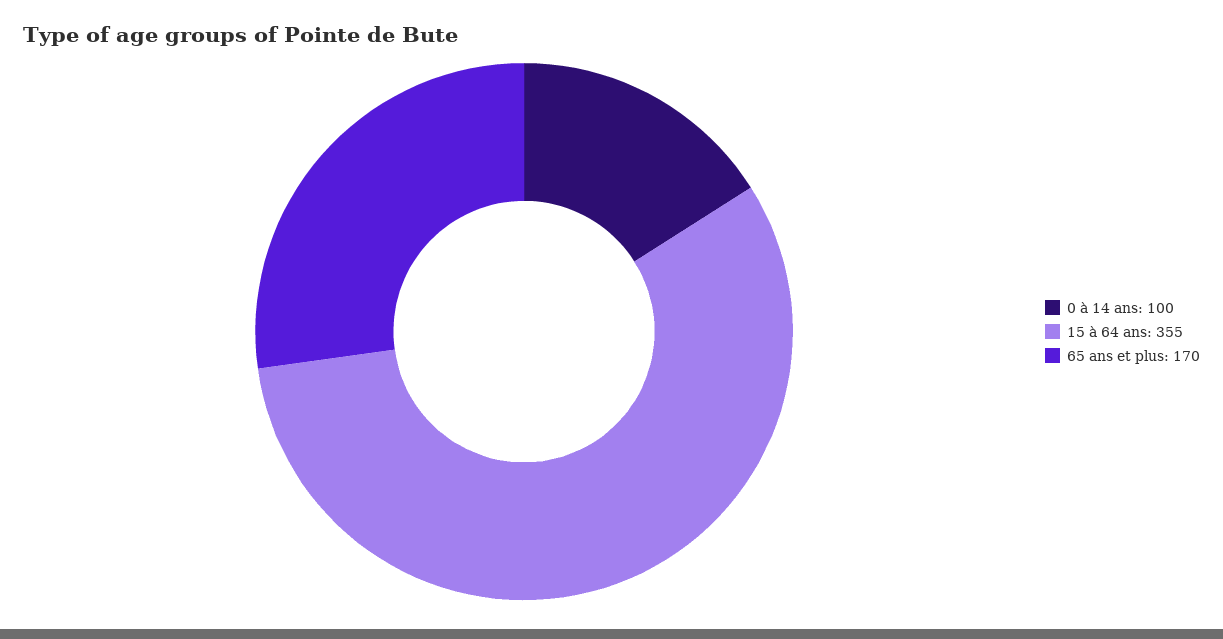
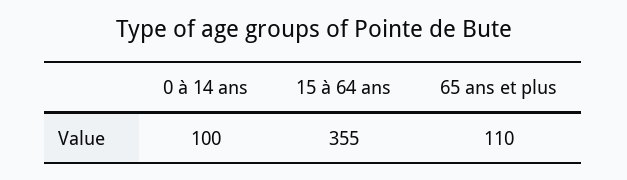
  {
    "0 à 14 ans": 100,
    "15 à 64 ans": 355,
-   "65 ans et plus": 170
+   "65 ans et plus": 110
  }

